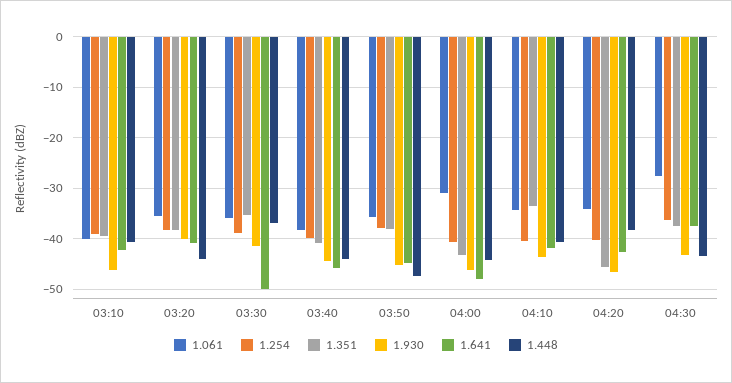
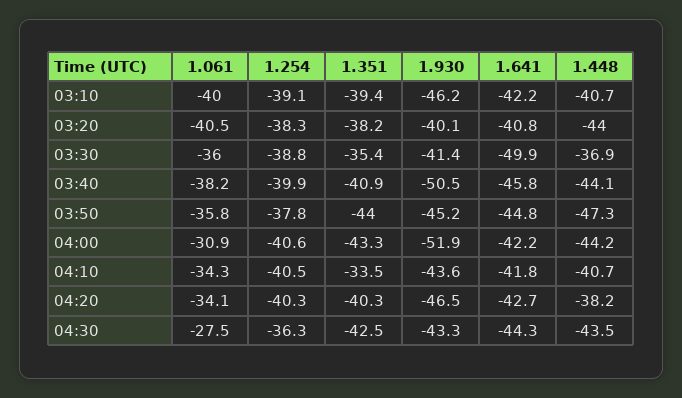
  {
    "1.061": {
      "03:10": -40,
-     "03:20": -36,
+     "03:20": -40.5,
      "03:30": -36,
      "03:40": -38.2,
      "03:50": -35.8,
      "04:00": -30.9,
      "04:10": -34.3,
      "04:20": -34.1,
      "04:30": -27.5
    },
    "1.254": {
      "03:10": -39.1,
      "03:20": -38.3,
      "03:30": -38.8,
      "03:40": -39.9,
      "03:50": -37.8,
      "04:00": -40.6,
      "04:10": -40.5,
      "04:20": -40.3,
      "04:30": -36.3
    },
    "1.351": {
      "03:10": -39.4,
      "03:20": -38.2,
      "03:30": -35.4,
      "03:40": -40.9,
-     "03:50": -38,
+     "03:50": -44,
      "04:00": -43.3,
      "04:10": -33.5,
-     "04:20": -46,
+     "04:20": -40.3,
-     "04:30": -38
+     "04:30": -42.5
    },
    "1.930": {
      "03:10": -46.2,
      "03:20": -40.1,
      "03:30": -41.4,
-     "03:40": -44,
+     "03:40": -50.5,
      "03:50": -45.2,
-     "04:00": -46,
+     "04:00": -51.9,
      "04:10": -43.6,
      "04:20": -46.5,
      "04:30": -43.3
    },
    "1.641": {
      "03:10": -42.2,
      "03:20": -40.8,
      "03:30": -49.9,
      "03:40": -45.8,
      "03:50": -44.8,
-     "04:00": -48,
+     "04:00": -42.2,
      "04:10": -41.8,
      "04:20": -42.7,
-     "04:30": -38
+     "04:30": -44.3
    },
    "1.448": {
      "03:10": -40.7,
      "03:20": -44,
      "03:30": -36.9,
      "03:40": -44.1,
      "03:50": -47.3,
      "04:00": -44.2,
      "04:10": -40.7,
      "04:20": -38.2,
      "04:30": -43.5
    }
  }

